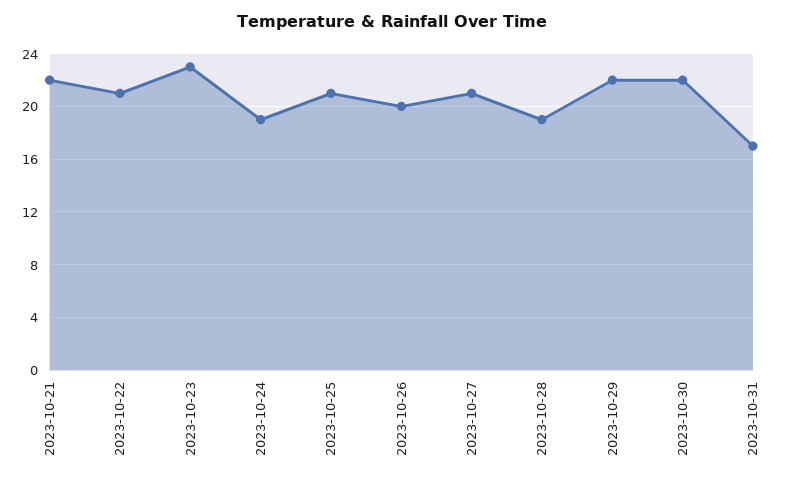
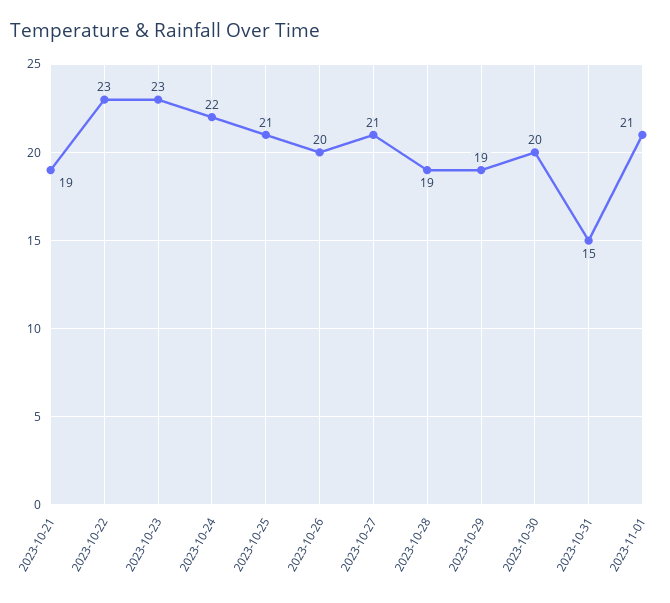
  {
-   "2023-10-21": 22,
+   "2023-10-21": 19,
-   "2023-10-22": 21,
+   "2023-10-22": 23,
    "2023-10-23": 23,
-   "2023-10-24": 19,
+   "2023-10-24": 22,
    "2023-10-25": 21,
    "2023-10-26": 20,
    "2023-10-27": 21,
    "2023-10-28": 19,
-   "2023-10-29": 22,
+   "2023-10-29": 19,
-   "2023-10-30": 22,
+   "2023-10-30": 20,
-   "2023-10-31": 17
+   "2023-10-31": 15,
+   "2023-11-01": 21
  }

